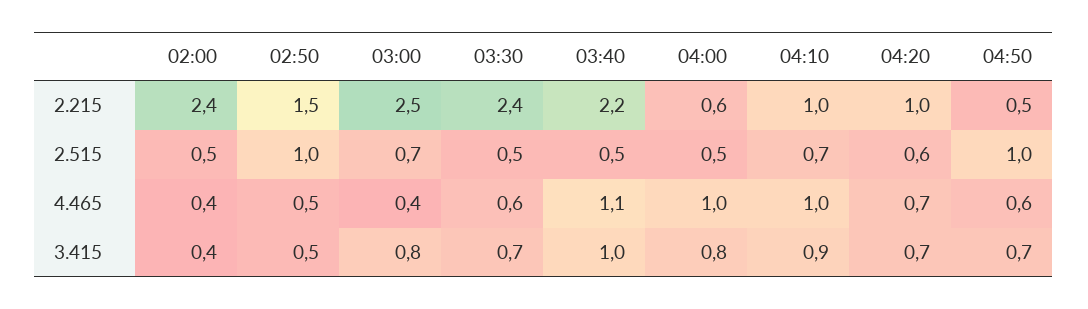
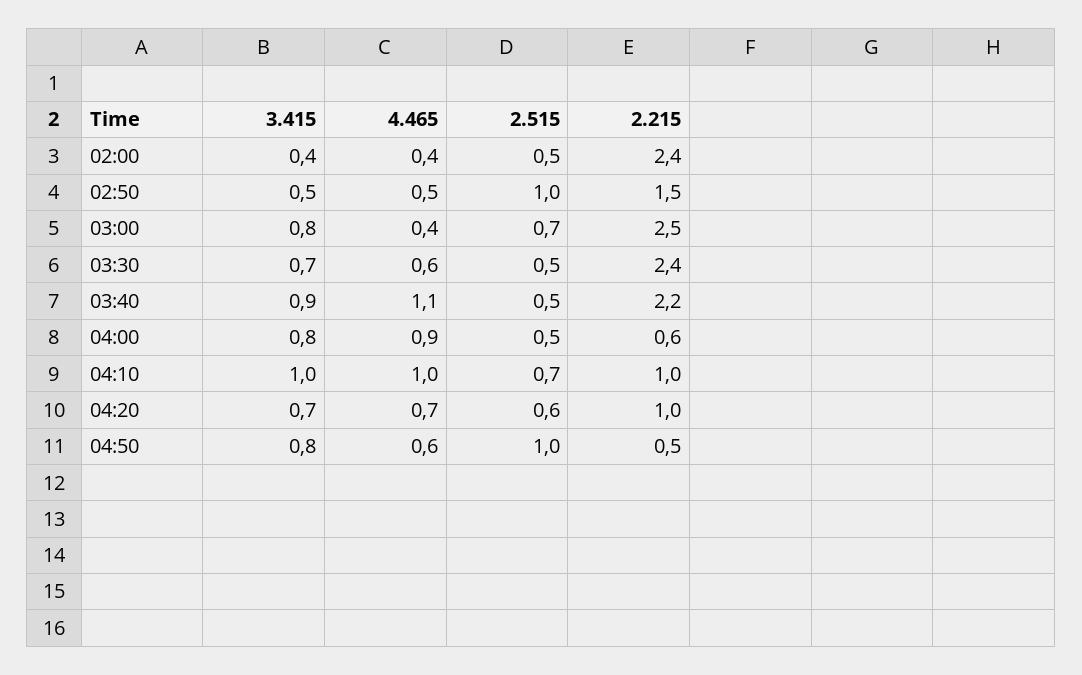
  {
    "02:00": {
      "2.215": 2.4,
      "2.515": 0.5,
      "4.465": 0.4,
      "3.415": 0.4
    },
    "02:50": {
      "2.215": 1.5,
      "2.515": 1,
      "4.465": 0.5,
      "3.415": 0.5
    },
    "03:00": {
      "2.215": 2.5,
      "2.515": 0.7,
      "4.465": 0.4,
      "3.415": 0.8
    },
    "03:30": {
      "2.215": 2.4,
      "2.515": 0.5,
      "4.465": 0.6,
      "3.415": 0.7
    },
    "03:40": {
      "2.215": 2.2,
      "2.515": 0.5,
      "4.465": 1.1,
-     "3.415": 1
+     "3.415": 0.9
    },
    "04:00": {
      "2.215": 0.6,
      "2.515": 0.5,
-     "4.465": 1,
+     "4.465": 0.9,
      "3.415": 0.8
    },
    "04:10": {
      "2.215": 1,
      "2.515": 0.7,
      "4.465": 1,
-     "3.415": 0.9
+     "3.415": 1
    },
    "04:20": {
      "2.215": 1,
      "2.515": 0.6,
      "4.465": 0.7,
      "3.415": 0.7
    },
    "04:50": {
      "2.215": 0.5,
      "2.515": 1,
      "4.465": 0.6,
-     "3.415": 0.7
+     "3.415": 0.8
    }
  }

